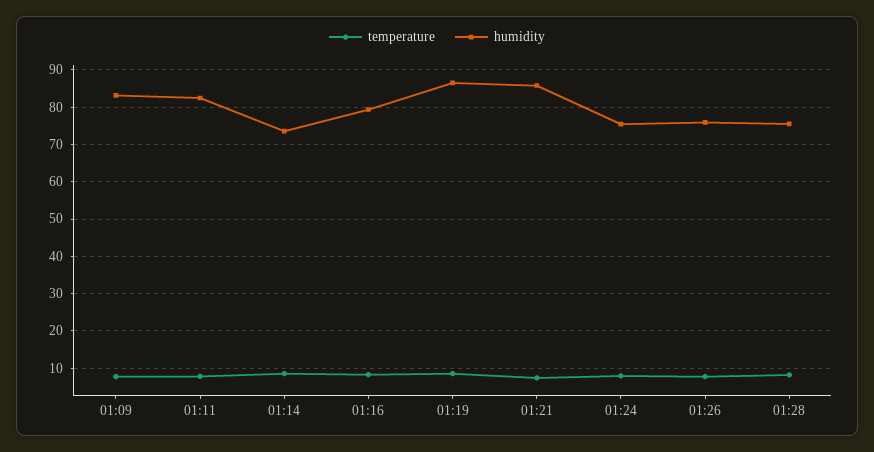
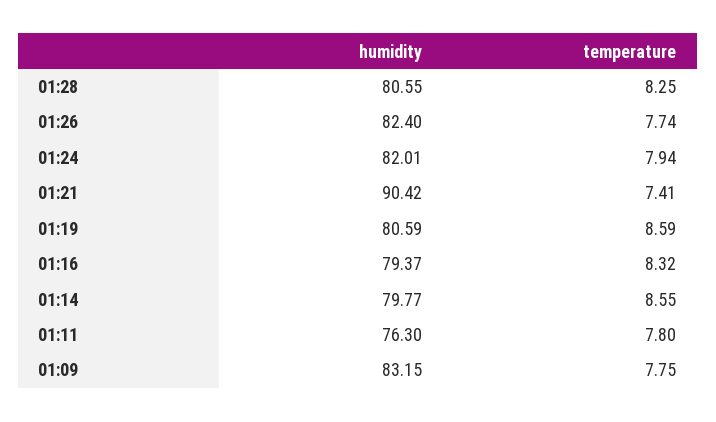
  {
    "temperature": {
      "01:09": 7.75,
      "01:11": 7.8,
      "01:14": 8.55,
      "01:16": 8.32,
      "01:19": 8.59,
      "01:21": 7.41,
      "01:24": 7.94,
      "01:26": 7.74,
      "01:28": 8.25
    },
    "humidity": {
      "01:09": 83.15,
-     "01:11": 82,
+     "01:11": 76.3,
-     "01:14": 74,
+     "01:14": 79.77,
      "01:16": 79.37,
-     "01:19": 86,
+     "01:19": 80.59,
-     "01:21": 86,
+     "01:21": 90.42,
-     "01:24": 76,
+     "01:24": 82.01,
-     "01:26": 76,
+     "01:26": 82.4,
-     "01:28": 76
+     "01:28": 80.55
    }
  }

